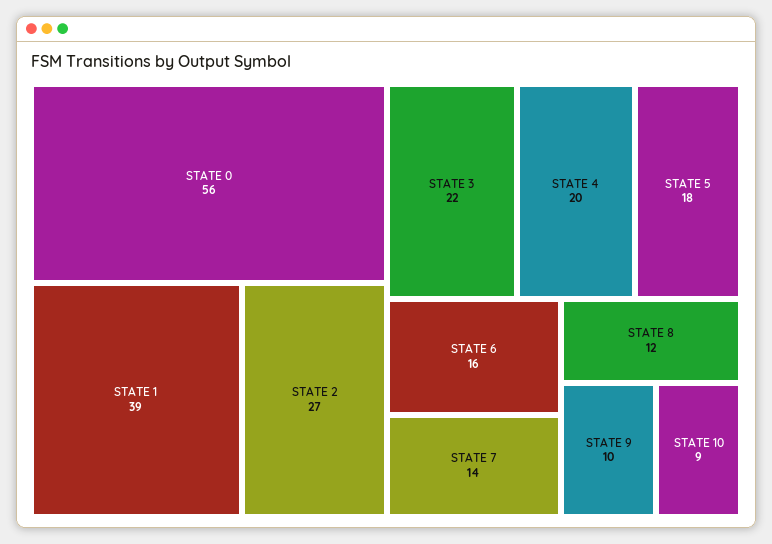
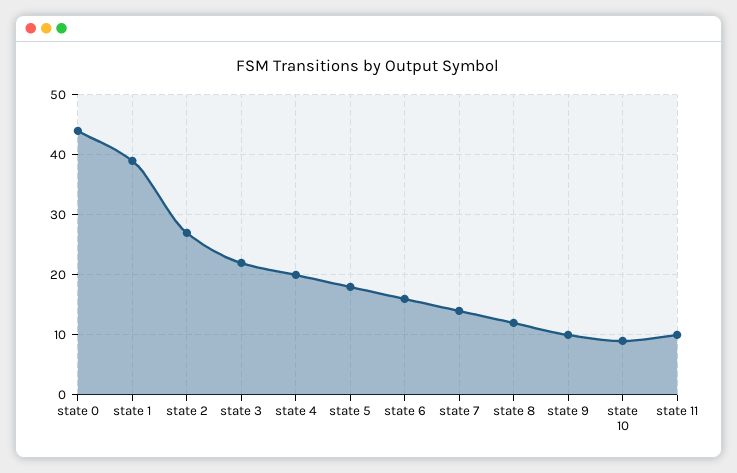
  {
-   "STATE 0": 56,
+   "STATE 0": 45,
    "STATE 1": 39,
    "STATE 2": 27,
    "STATE 3": 22,
    "STATE 4": 20,
    "STATE 5": 18,
    "STATE 6": 16,
    "STATE 7": 14,
    "STATE 8": 12,
    "STATE 9": 10,
-   "STATE 10": 9
+   "STATE 10": 9,
+   "state 11": 10
  }

